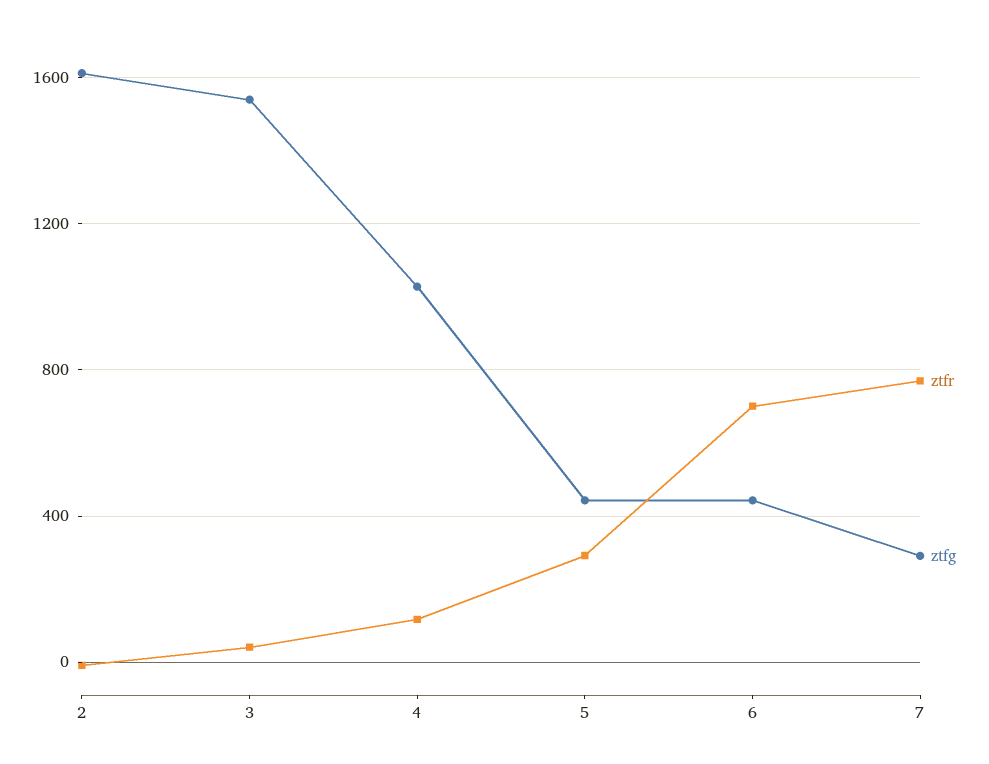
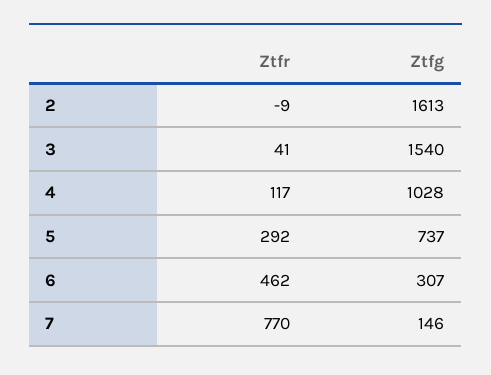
  {
    "ztfr": {
      "2": -9,
      "3": 41,
      "4": 117,
      "5": 292,
-     "6": 700,
+     "6": 462,
      "7": 770
    },
    "ztfg": {
      "2": 1613,
      "3": 1540,
      "4": 1028,
-     "5": 450,
+     "5": 737,
-     "6": 450,
+     "6": 307,
-     "7": 300
+     "7": 146
    }
  }

